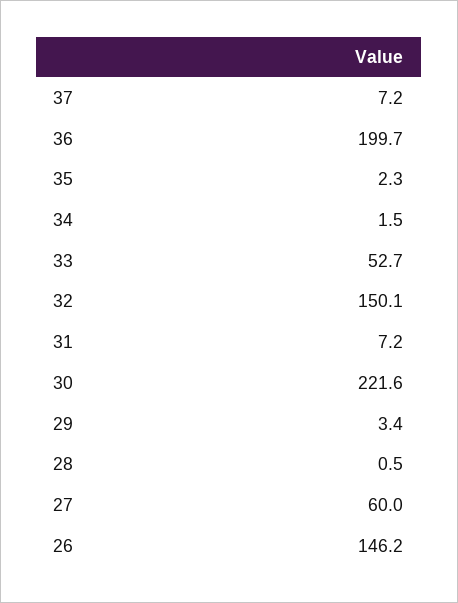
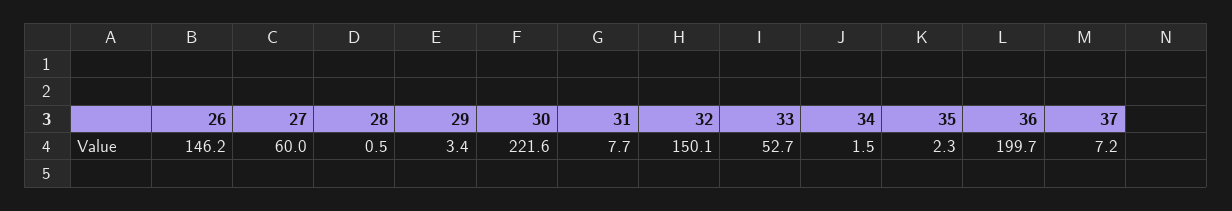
  {
    "37": 7.2,
    "36": 199.7,
    "35": 2.3,
    "34": 1.5,
    "33": 52.7,
    "32": 150.1,
-   "31": 7.2,
+   "31": 7.7,
    "30": 221.6,
    "29": 3.4,
    "28": 0.5,
    "27": 60,
    "26": 146.2
  }

